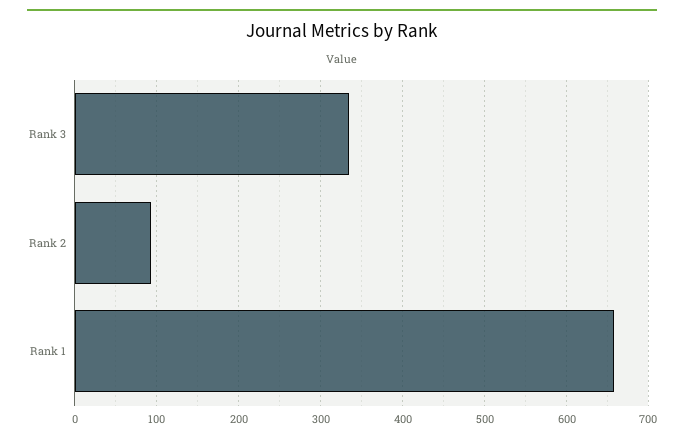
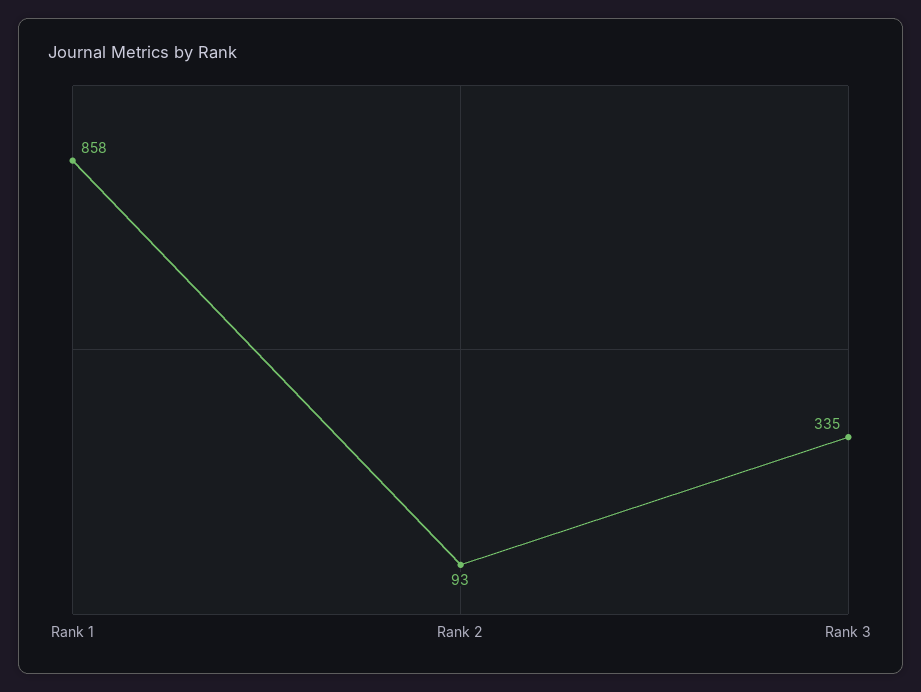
  {
    "Rank 3": 335,
    "Rank 2": 93,
-   "Rank 1": 660
+   "Rank 1": 858
  }

